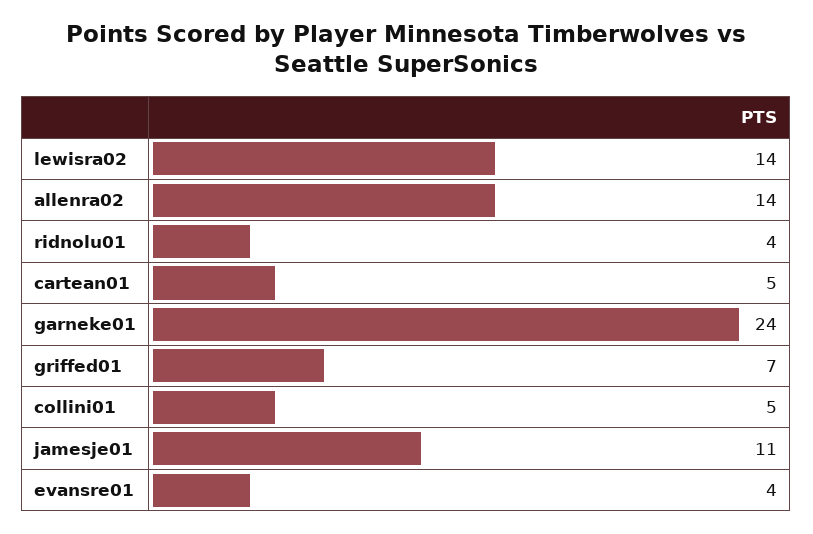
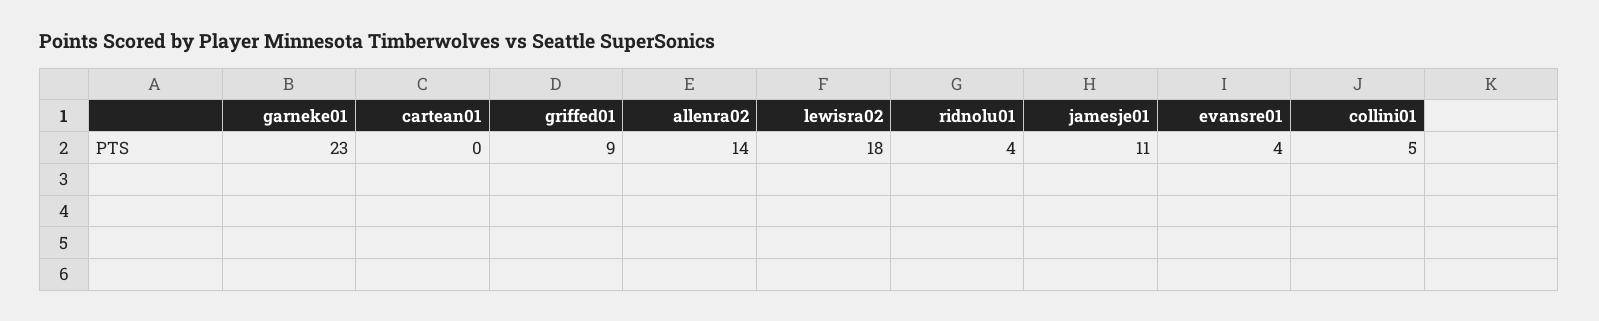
  {
-   "lewisra02": 14,
+   "lewisra02": 18,
    "allenra02": 14,
    "ridnolu01": 4,
-   "cartean01": 5,
+   "cartean01": 0,
-   "garneke01": 24,
+   "garneke01": 23,
-   "griffed01": 7,
+   "griffed01": 9,
    "collini01": 5,
    "jamesje01": 11,
    "evansre01": 4
  }

